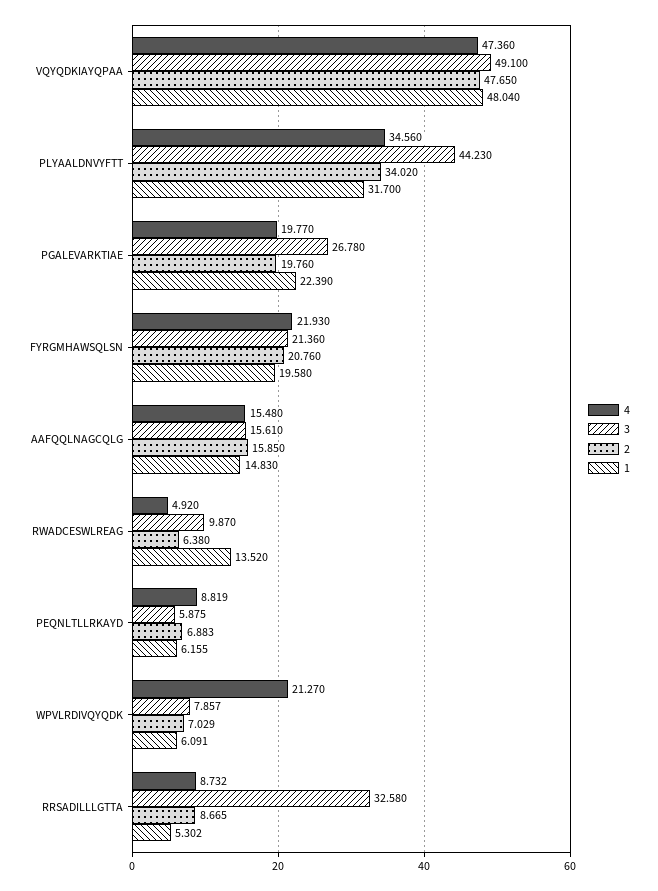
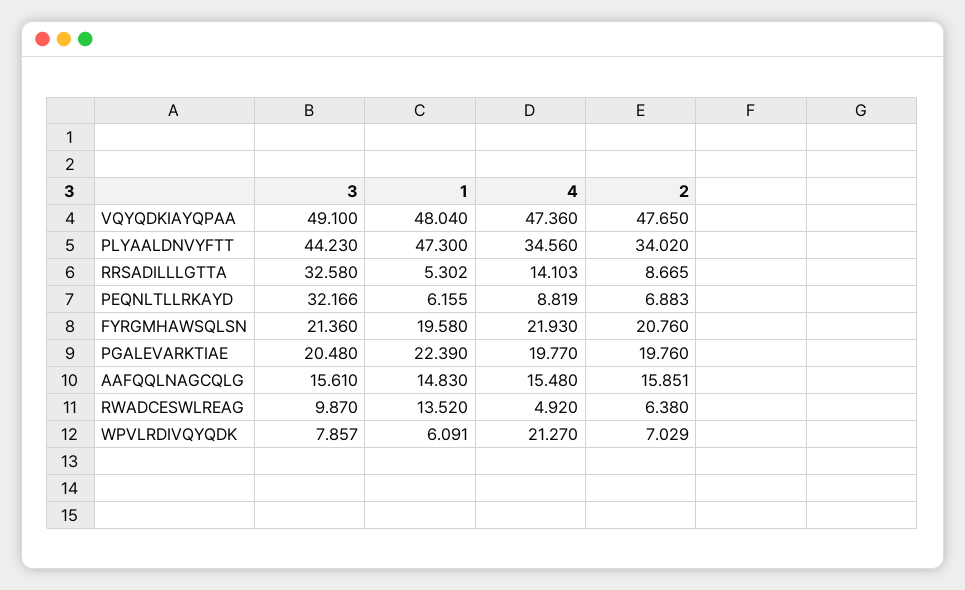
  {
    "4": {
      "VQYQDKIAYQPAA": 47.36,
      "PLYAALDNVYFTT": 34.56,
      "PGALEVARKTIAE": 19.77,
      "FYRGMHAWSQLSN": 21.93,
      "AAFQQLNAGCQLG": 15.48,
      "RWADCESWLREAG": 4.92,
      "PEQNLTLLRKAYD": 8.819,
      "WPVLRDIVQYQDK": 21.27,
-     "RRSADILLLGTTA": 8.732
+     "RRSADILLLGTTA": 14.103
    },
    "3": {
      "VQYQDKIAYQPAA": 49.1,
      "PLYAALDNVYFTT": 44.23,
-     "PGALEVARKTIAE": 26.78,
+     "PGALEVARKTIAE": 20.48,
      "FYRGMHAWSQLSN": 21.36,
      "AAFQQLNAGCQLG": 15.61,
      "RWADCESWLREAG": 9.87,
-     "PEQNLTLLRKAYD": 5.875,
+     "PEQNLTLLRKAYD": 32.166,
      "WPVLRDIVQYQDK": 7.857,
      "RRSADILLLGTTA": 32.58
    },
    "2": {
      "VQYQDKIAYQPAA": 47.65,
      "PLYAALDNVYFTT": 34.02,
      "PGALEVARKTIAE": 19.76,
      "FYRGMHAWSQLSN": 20.76,
-     "AAFQQLNAGCQLG": 15.85,
+     "AAFQQLNAGCQLG": 15.851,
      "RWADCESWLREAG": 6.38,
      "PEQNLTLLRKAYD": 6.883,
      "WPVLRDIVQYQDK": 7.029,
      "RRSADILLLGTTA": 8.665
    },
    "1": {
      "VQYQDKIAYQPAA": 48.04,
-     "PLYAALDNVYFTT": 31.7,
+     "PLYAALDNVYFTT": 47.3,
      "PGALEVARKTIAE": 22.39,
      "FYRGMHAWSQLSN": 19.58,
      "AAFQQLNAGCQLG": 14.83,
      "RWADCESWLREAG": 13.52,
      "PEQNLTLLRKAYD": 6.155,
      "WPVLRDIVQYQDK": 6.091,
      "RRSADILLLGTTA": 5.302
    }
  }

